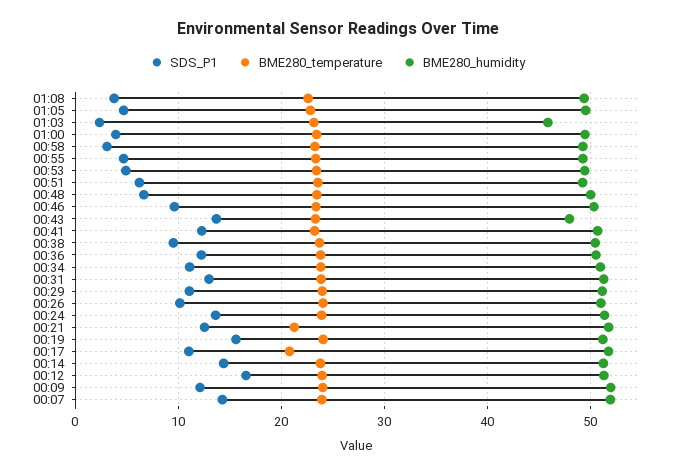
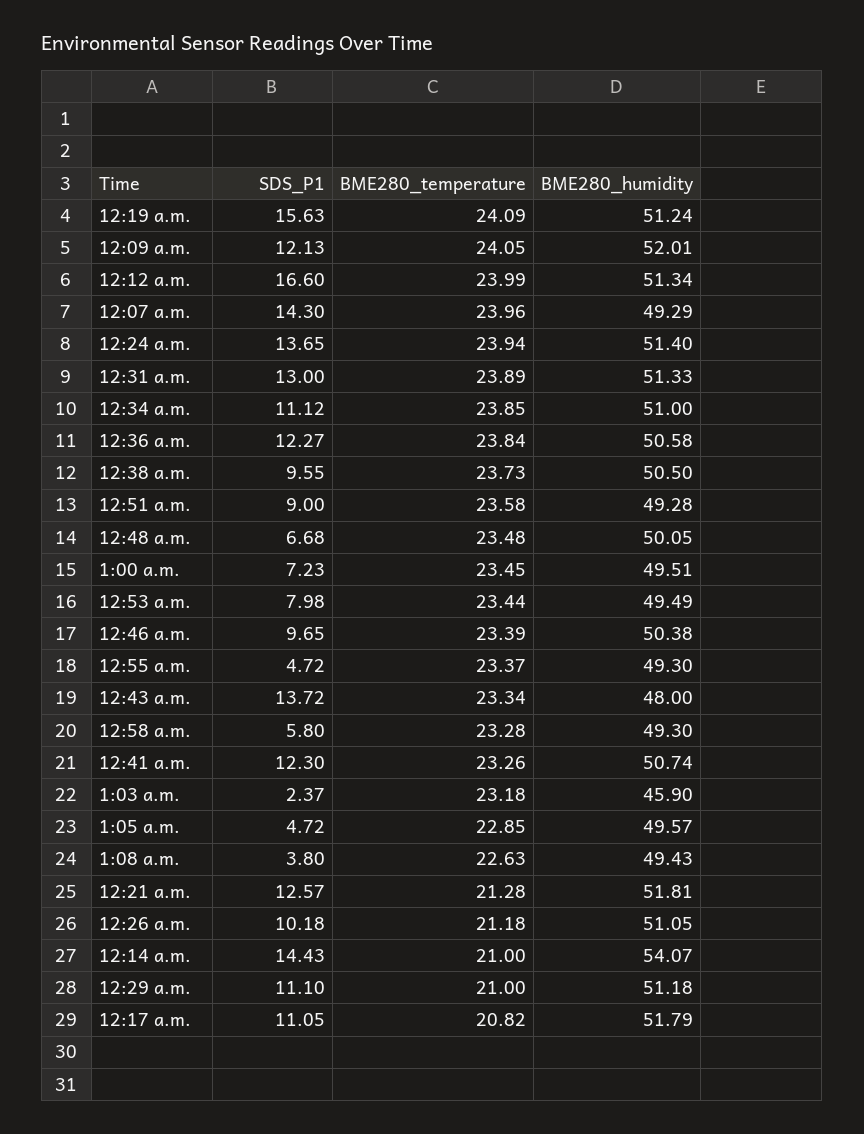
  {
    "SDS_P1": {
      "01:08": 3.8,
      "01:05": 4.72,
      "01:03": 2.37,
-     "01:00": 4,
+     "01:00": 7.23,
-     "00:58": 3,
+     "00:58": 5.8,
      "00:55": 4.72,
-     "00:53": 5,
+     "00:53": 7.98,
-     "00:51": 6,
+     "00:51": 9,
      "00:48": 6.68,
      "00:46": 9.65,
      "00:43": 13.72,
      "00:41": 12.3,
      "00:38": 9.55,
      "00:36": 12.27,
      "00:34": 11.12,
      "00:31": 13,
      "00:29": 11.1,
      "00:26": 10.18,
      "00:24": 13.65,
      "00:21": 12.57,
      "00:19": 15.63,
      "00:17": 11.05,
      "00:14": 14.43,
      "00:12": 16.6,
      "00:09": 12.13,
      "00:07": 14.3
    },
    "BME280_temperature": {
      "01:08": 22.63,
      "01:05": 22.85,
      "01:03": 23.18,
      "01:00": 23.45,
      "00:58": 23.28,
      "00:55": 23.37,
      "00:53": 23.44,
      "00:51": 23.58,
      "00:48": 23.48,
      "00:46": 23.39,
      "00:43": 23.34,
      "00:41": 23.26,
      "00:38": 23.73,
      "00:36": 23.84,
      "00:34": 23.85,
      "00:31": 23.89,
-     "00:29": 24,
+     "00:29": 21,
-     "00:26": 24,
+     "00:26": 21.18,
      "00:24": 23.94,
      "00:21": 21.28,
      "00:19": 24.09,
      "00:17": 20.82,
-     "00:14": 24,
+     "00:14": 21,
      "00:12": 23.99,
      "00:09": 24.05,
      "00:07": 23.96
    },
    "BME280_humidity": {
      "01:08": 49.43,
      "01:05": 49.57,
      "01:03": 45.9,
      "01:00": 49.51,
      "00:58": 49.3,
      "00:55": 49.3,
      "00:53": 49.49,
      "00:51": 49.28,
      "00:48": 50.05,
      "00:46": 50.38,
      "00:43": 48,
      "00:41": 50.74,
      "00:38": 50.5,
      "00:36": 50.58,
      "00:34": 51,
      "00:31": 51.33,
      "00:29": 51.18,
      "00:26": 51.05,
      "00:24": 51.4,
      "00:21": 51.81,
      "00:19": 51.24,
      "00:17": 51.79,
-     "00:14": 51,
+     "00:14": 54.07,
      "00:12": 51.34,
      "00:09": 52.01,
-     "00:07": 52
+     "00:07": 49.29
    }
  }

